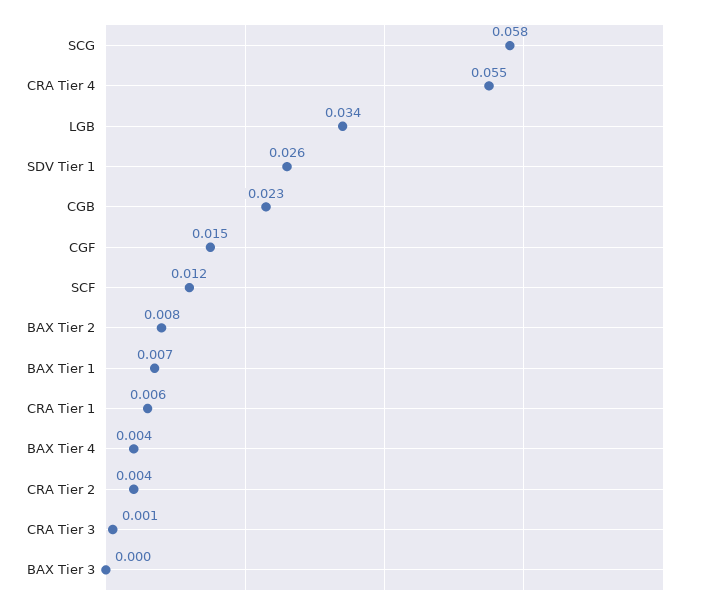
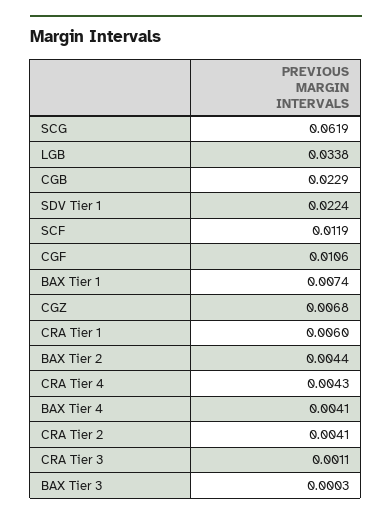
  {
-   "SCG": 0.058,
+   "SCG": 0.0619,
-   "CRA Tier 4": 0.055,
+   "CRA Tier 4": 0.0043,
    "LGB": 0.0338,
-   "SDV Tier 1": 0.026,
+   "SDV Tier 1": 0.0224,
    "CGB": 0.0229,
-   "CGF": 0.015,
+   "CGF": 0.0106,
    "SCF": 0.0119,
-   "BAX Tier 2": 0.008,
+   "BAX Tier 2": 0.0044,
    "BAX Tier 1": 0.0074,
    "CRA Tier 1": 0.006,
    "BAX Tier 4": 0.0041,
    "CRA Tier 2": 0.0041,
    "CRA Tier 3": 0.0011,
-   "BAX Tier 3": 0.0003
+   "BAX Tier 3": 0.0003,
+   "CGZ": 0.0068
  }

